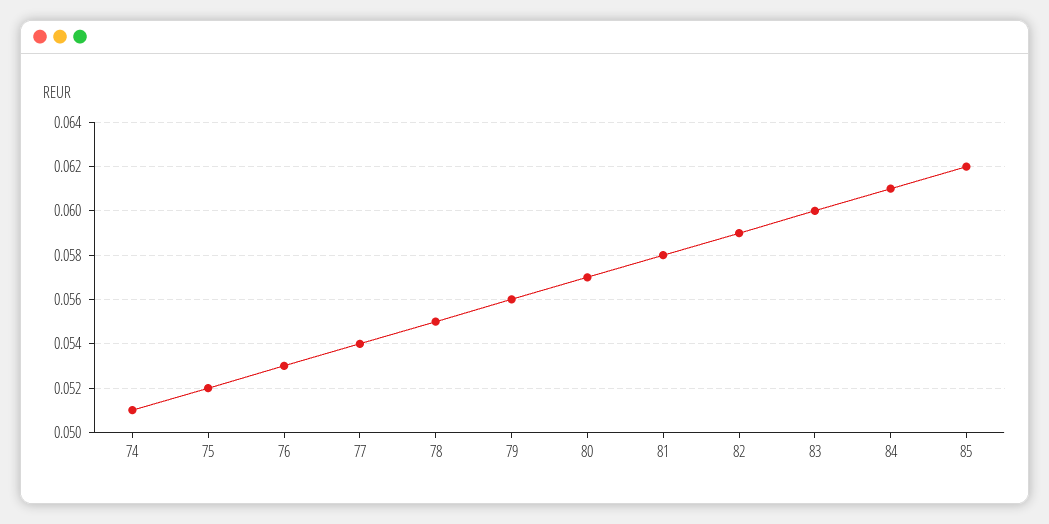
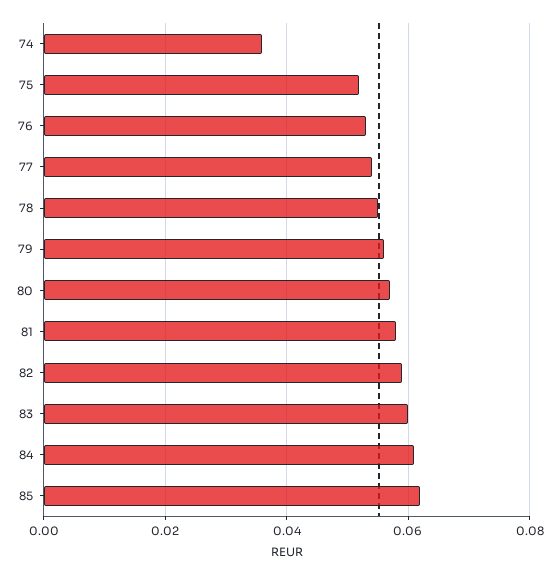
  {
-   "74": 0.051,
+   "74": 0.035,
    "75": 0.052,
    "76": 0.053,
    "77": 0.054,
    "78": 0.055,
    "79": 0.056,
    "80": 0.057,
    "81": 0.058,
    "82": 0.059,
    "83": 0.06,
    "84": 0.061,
    "85": 0.062
  }

